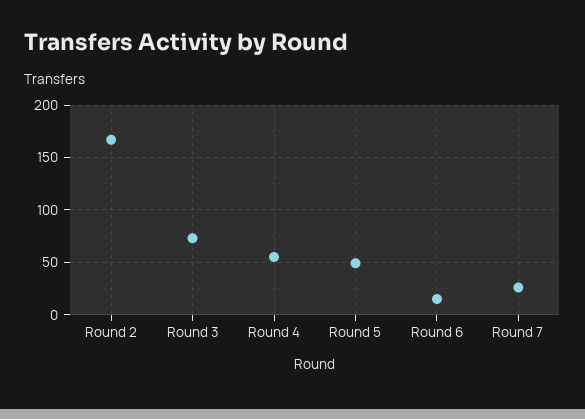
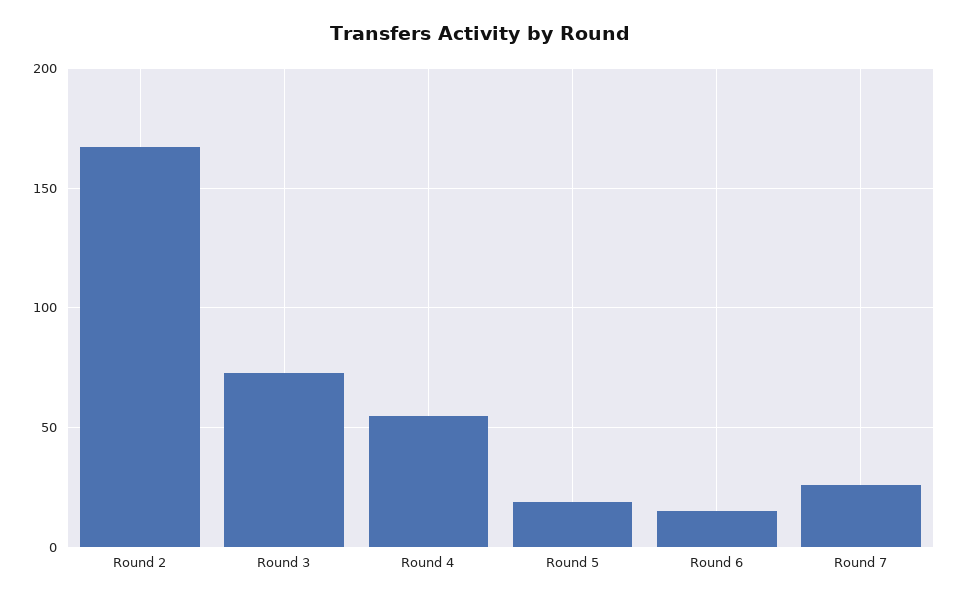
  {
    "Round 2": 165,
    "Round 3": 75,
    "Round 4": 55,
-   "Round 5": 50,
+   "Round 5": 20,
    "Round 6": 15,
    "Round 7": 25
  }

